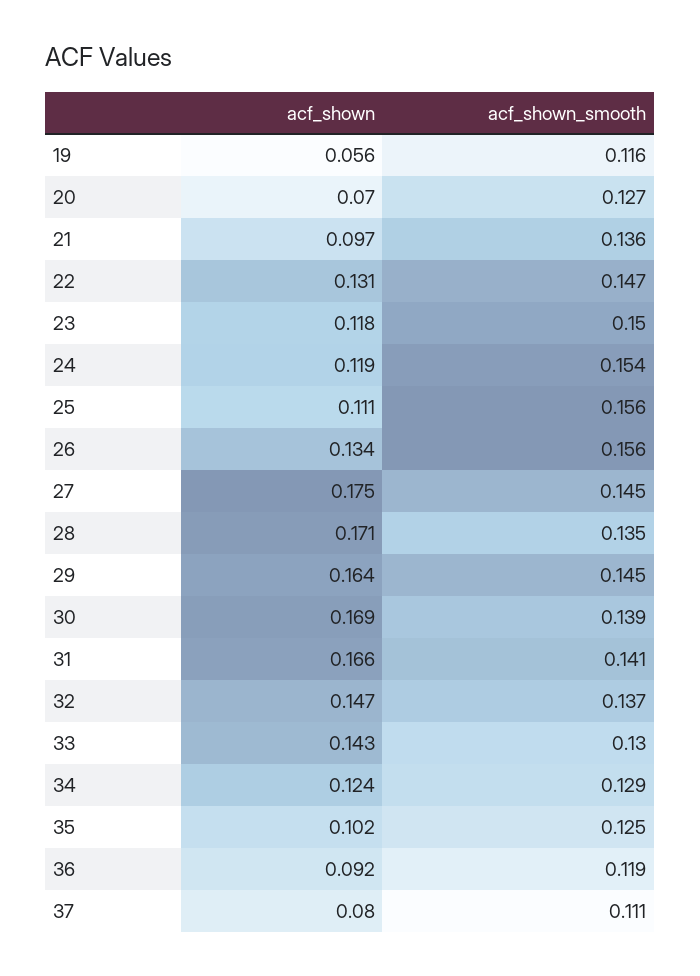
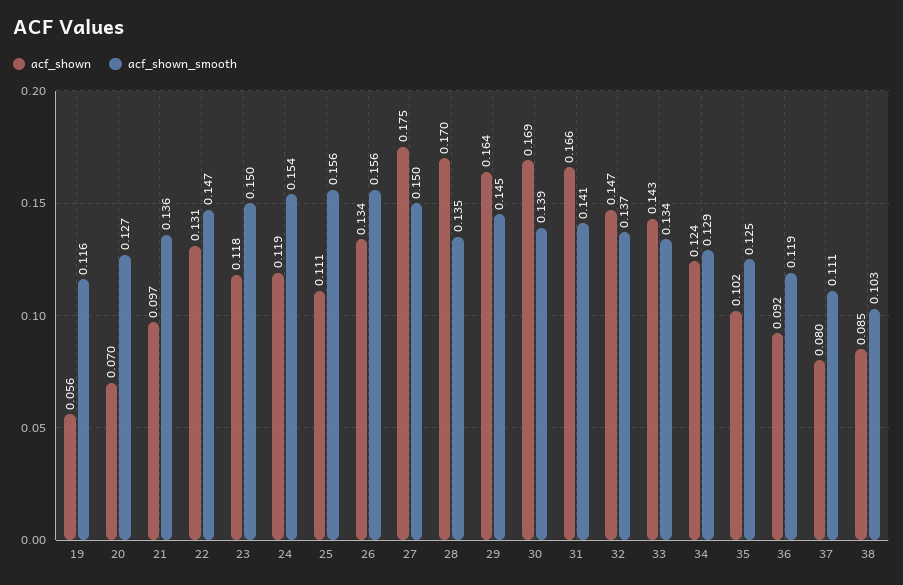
  {
    "acf_shown": {
      "19": 0.056,
      "20": 0.07,
      "21": 0.097,
      "22": 0.131,
      "23": 0.118,
      "24": 0.119,
      "25": 0.111,
      "26": 0.134,
      "27": 0.175,
-     "28": 0.171,
+     "28": 0.17,
      "29": 0.164,
      "30": 0.169,
      "31": 0.166,
      "32": 0.147,
      "33": 0.143,
      "34": 0.124,
      "35": 0.102,
      "36": 0.092,
-     "37": 0.08
+     "37": 0.08,
+     "38": 0.085
    },
    "acf_shown_smooth": {
      "19": 0.116,
      "20": 0.127,
      "21": 0.136,
      "22": 0.147,
      "23": 0.15,
      "24": 0.154,
      "25": 0.156,
      "26": 0.156,
-     "27": 0.145,
+     "27": 0.15,
      "28": 0.135,
      "29": 0.145,
      "30": 0.139,
      "31": 0.141,
      "32": 0.137,
-     "33": 0.13,
+     "33": 0.134,
      "34": 0.129,
      "35": 0.125,
      "36": 0.119,
-     "37": 0.111
+     "37": 0.111,
+     "38": 0.103
    }
  }

